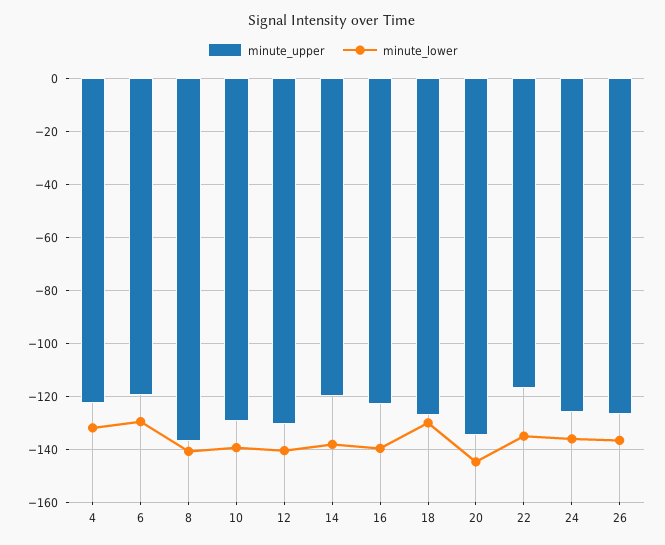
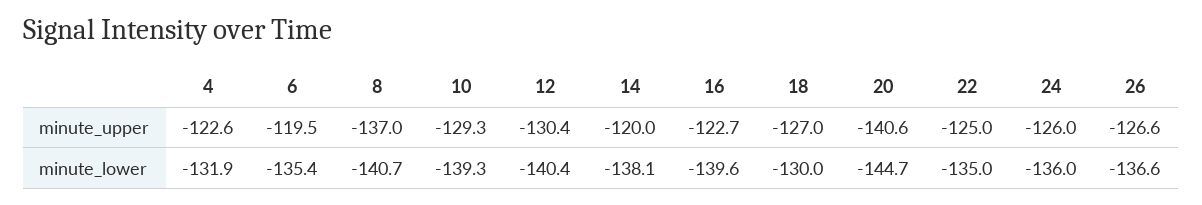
  {
    "minute_upper": {
      "4": -122.6,
      "6": -119.5,
      "8": -137,
      "10": -129.3,
      "12": -130.4,
      "14": -120,
      "16": -122.7,
      "18": -127,
-     "20": -135,
+     "20": -140.6,
-     "22": -117.5,
+     "22": -125,
      "24": -126,
      "26": -126.6
    },
    "minute_lower": {
      "4": -131.9,
-     "6": -130,
+     "6": -135.4,
      "8": -140.7,
      "10": -139.3,
      "12": -140.4,
      "14": -138.1,
      "16": -139.6,
      "18": -130,
      "20": -144.7,
      "22": -135,
      "24": -136,
      "26": -136.6
    }
  }

